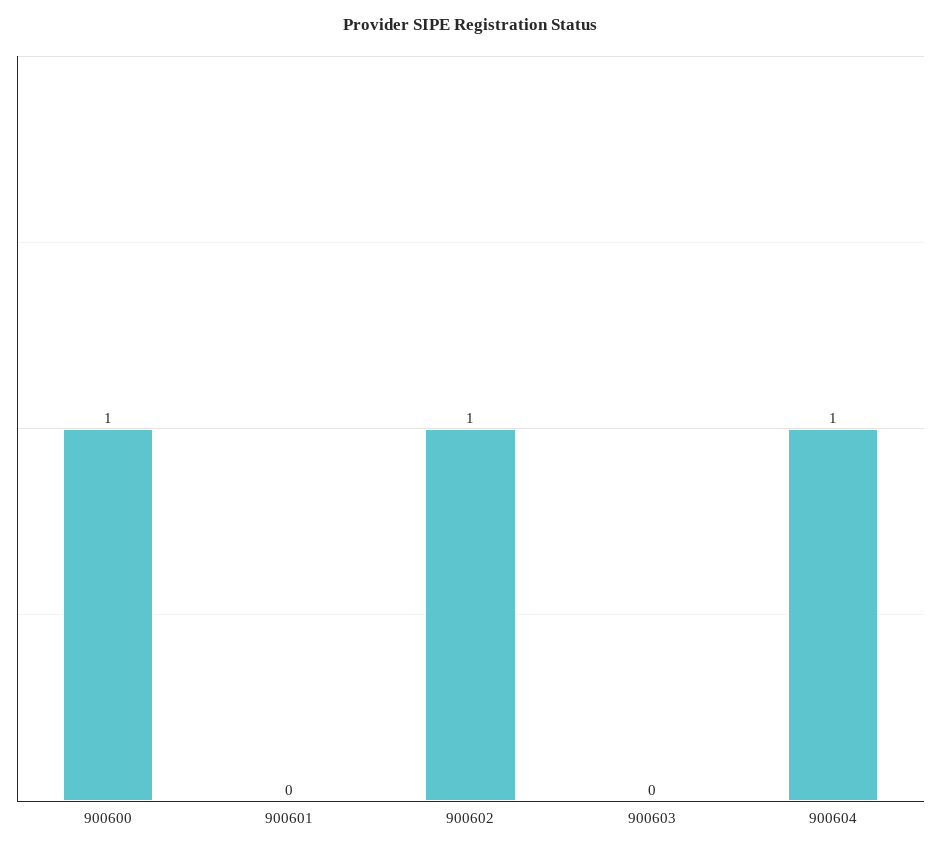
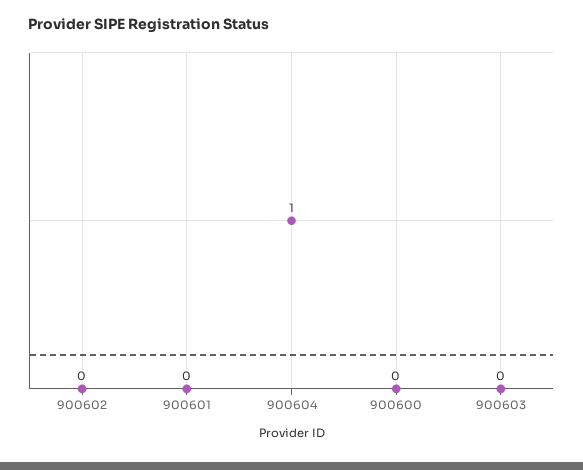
  {
-   "900600": 1,
+   "900600": 0,
    "900601": 0,
-   "900602": 1,
+   "900602": 0,
    "900603": 0,
    "900604": 1
  }

